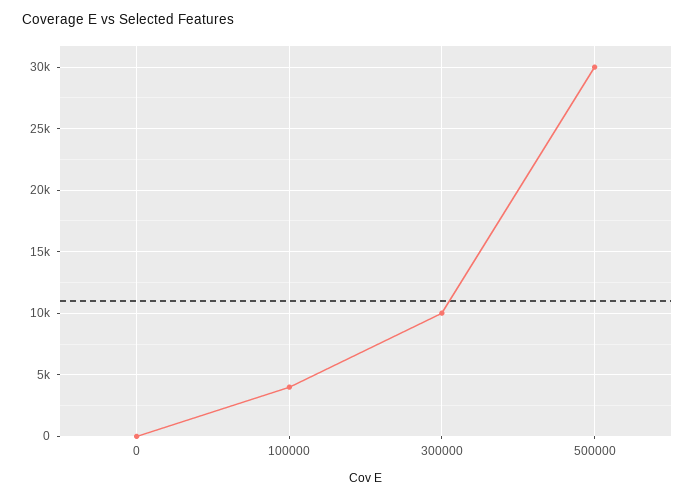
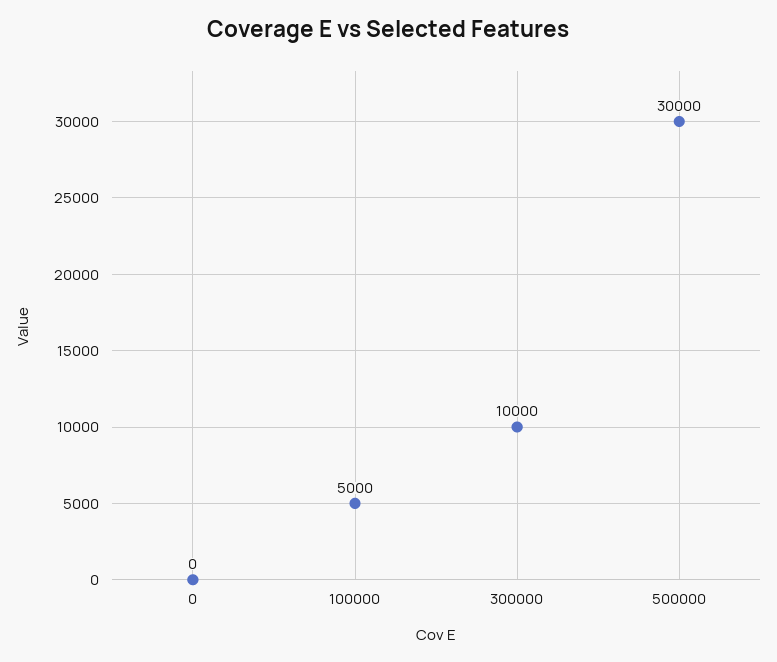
  {
    "0": 0,
-   "100000": 4000,
+   "100000": 5000,
    "300000": 10000,
    "500000": 30000
  }

